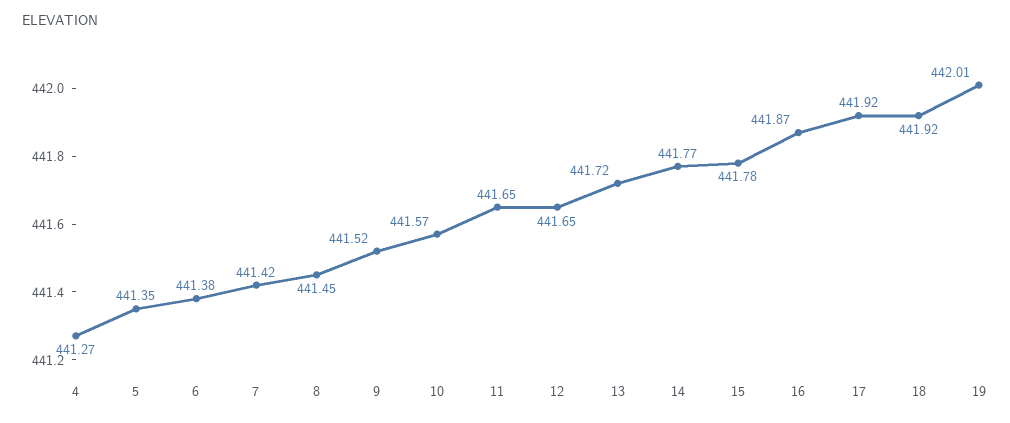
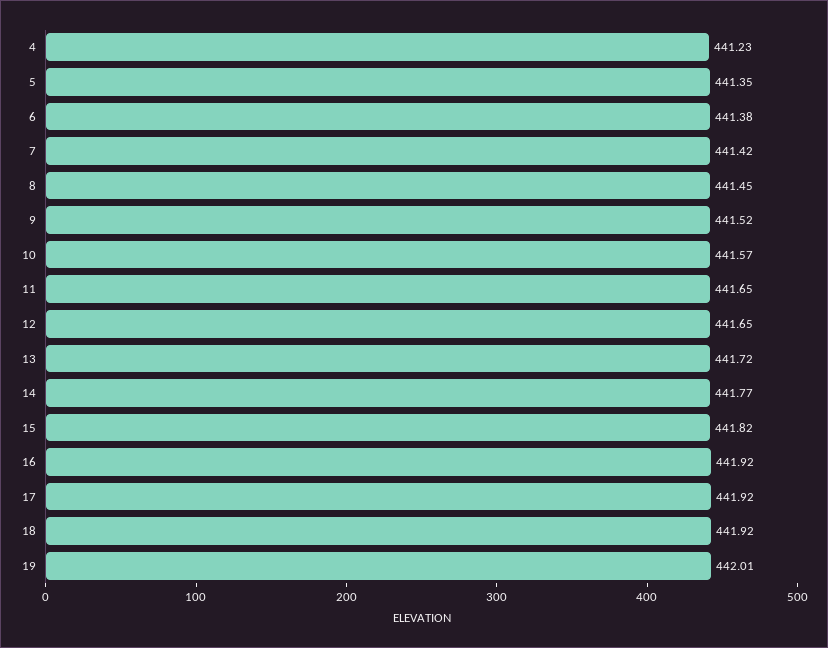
  {
-   "4": 441.27,
+   "4": 441.23,
    "5": 441.35,
    "6": 441.38,
    "7": 441.42,
    "8": 441.45,
    "9": 441.52,
    "10": 441.57,
    "11": 441.65,
    "12": 441.65,
    "13": 441.72,
    "14": 441.77,
-   "15": 441.78,
+   "15": 441.82,
-   "16": 441.87,
+   "16": 441.92,
    "17": 441.92,
    "18": 441.92,
    "19": 442.01
  }

